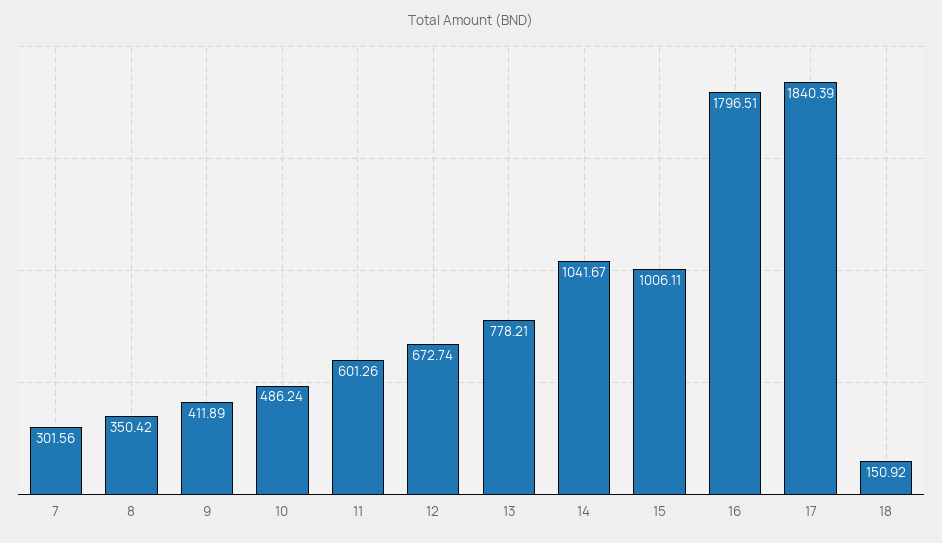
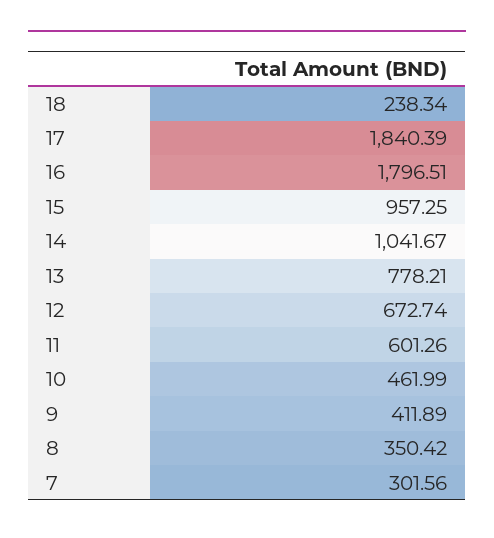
  {
    "7": 301.56,
    "8": 350.42,
    "9": 411.89,
-   "10": 486.24,
+   "10": 461.99,
    "11": 601.26,
    "12": 672.74,
    "13": 778.21,
    "14": 1041.67,
-   "15": 1006.11,
+   "15": 957.25,
    "16": 1796.51,
    "17": 1840.39,
-   "18": 150.92
+   "18": 238.34
  }

